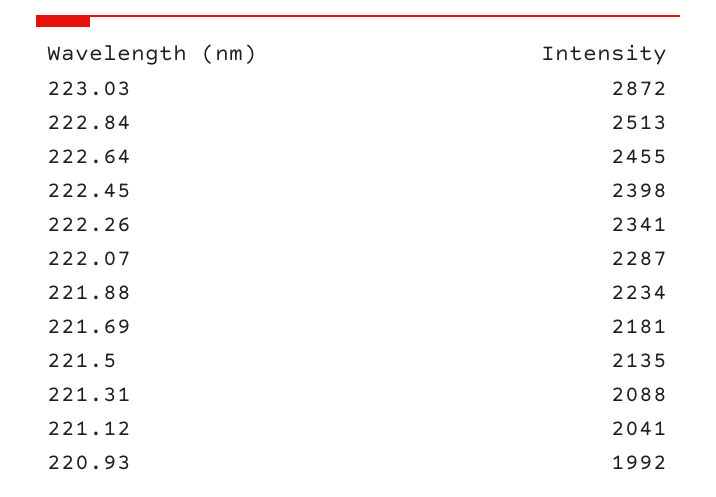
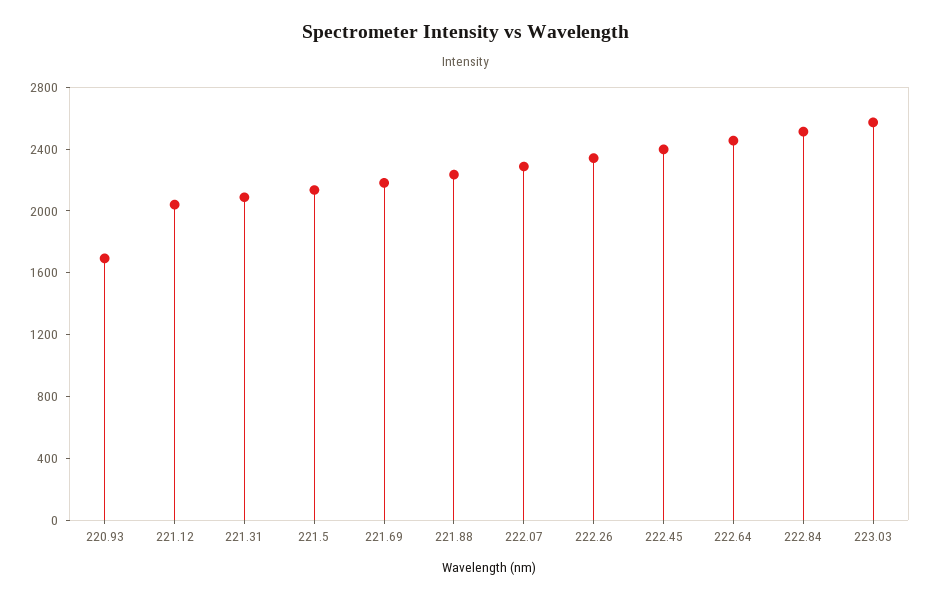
  {
-   "223.03": 2872,
+   "223.03": 2600,
    "222.84": 2513,
    "222.64": 2455,
    "222.45": 2398,
    "222.26": 2341,
    "222.07": 2287,
    "221.88": 2234,
    "221.69": 2181,
    "221.5": 2135,
    "221.31": 2088,
    "221.12": 2041,
-   "220.93": 1992
+   "220.93": 1700
  }

